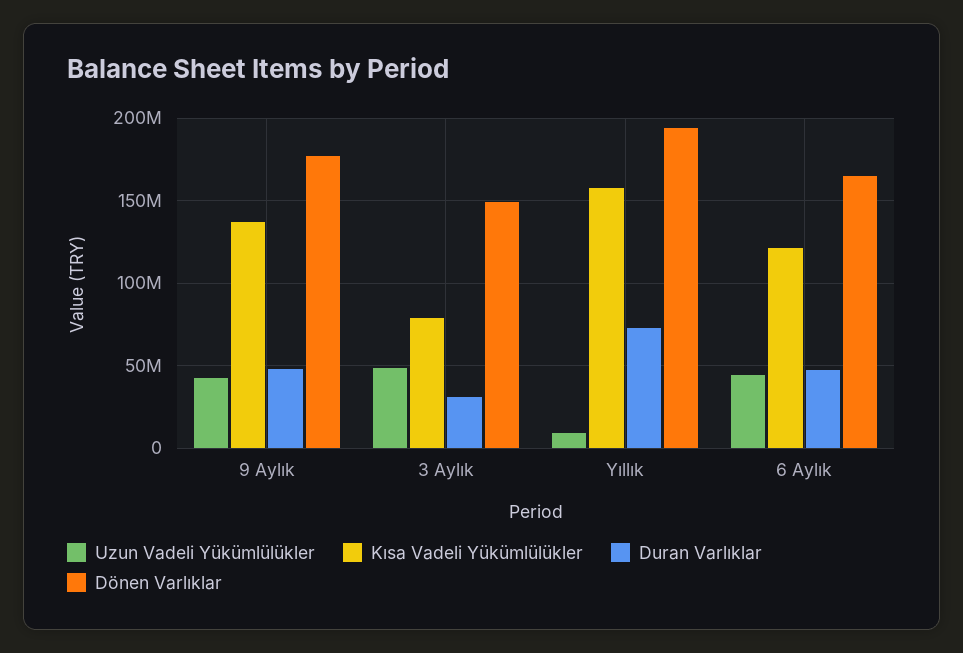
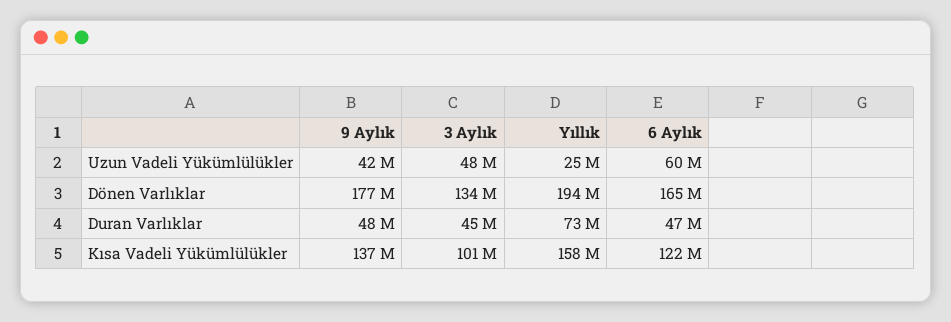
  {
    "Uzun Vadeli Yükümlülükler": {
      "9 Aylık": 42000000,
      "3 Aylık": 48000000,
-     "Yıllık": 10000000,
+     "Yıllık": 25000000,
-     "6 Aylık": 45000000
+     "6 Aylık": 60000000
    },
    "Kısa Vadeli Yükümlülükler": {
      "9 Aylık": 137000000,
-     "3 Aylık": 80000000,
+     "3 Aylık": 101000000,
      "Yıllık": 158000000,
      "6 Aylık": 122000000
    },
    "Duran Varlıklar": {
      "9 Aylık": 48000000,
-     "3 Aylık": 30000000,
+     "3 Aylık": 45000000,
      "Yıllık": 73000000,
      "6 Aylık": 47000000
    },
    "Dönen Varlıklar": {
      "9 Aylık": 177000000,
-     "3 Aylık": 150000000,
+     "3 Aylık": 134000000,
      "Yıllık": 194000000,
      "6 Aylık": 165000000
    }
  }

